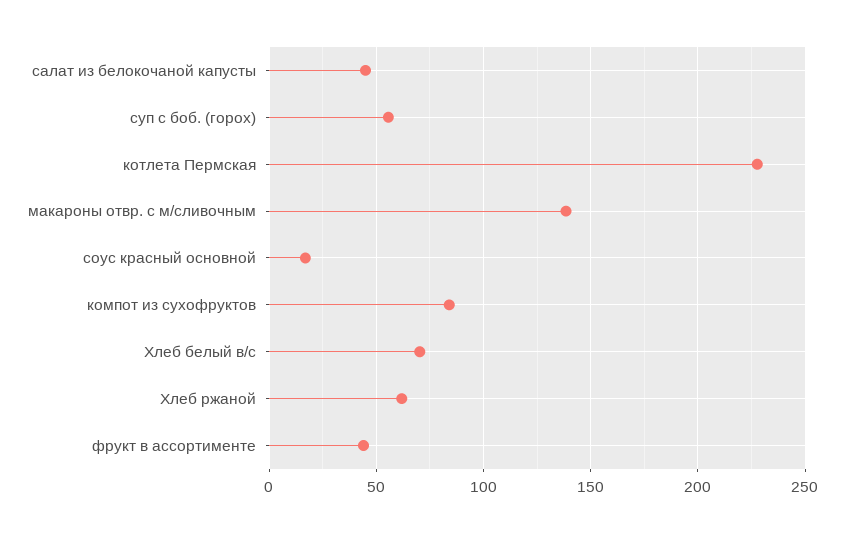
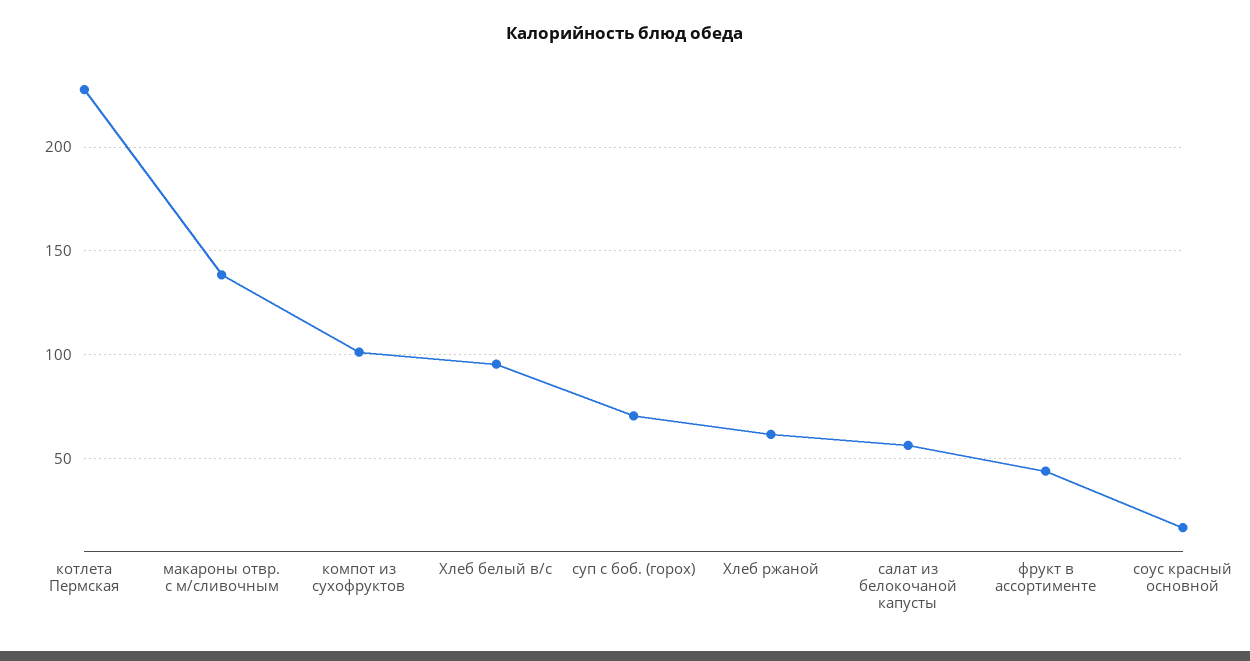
  {
-   "салат из белокочаной капусты": 45,
+   "салат из белокочаной капусты": 55,
-   "суп с боб. (горох)": 55,
+   "суп с боб. (горох)": 70,
    "котлета Пермская": 230,
    "макароны отвр. с м/сливочным": 140,
    "соус красный основной": 15,
-   "компот из сухофруктов": 85,
+   "компот из сухофруктов": 100,
-   "Хлеб белый в/с": 70,
+   "Хлеб белый в/с": 95,
    "Хлеб ржаной": 60,
    "фрукт в ассортименте": 45
  }

